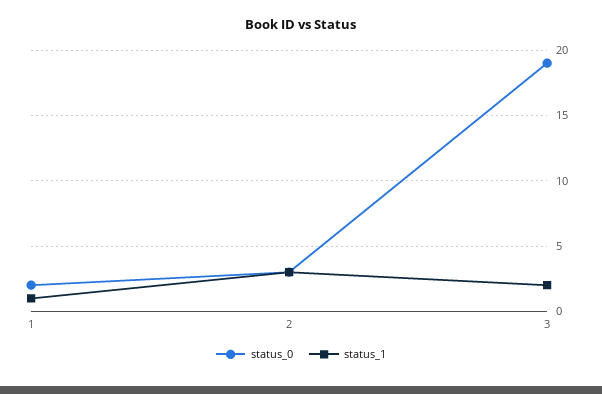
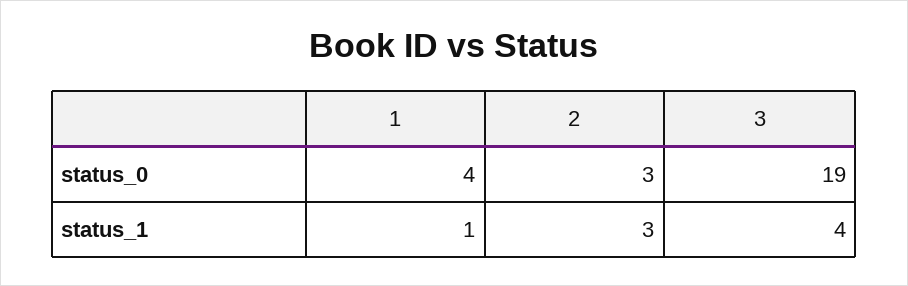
  {
    "status_0": {
-     "1": 2,
+     "1": 4,
      "2": 3,
      "3": 19
    },
    "status_1": {
      "1": 1,
      "2": 3,
-     "3": 2
+     "3": 4
    }
  }

